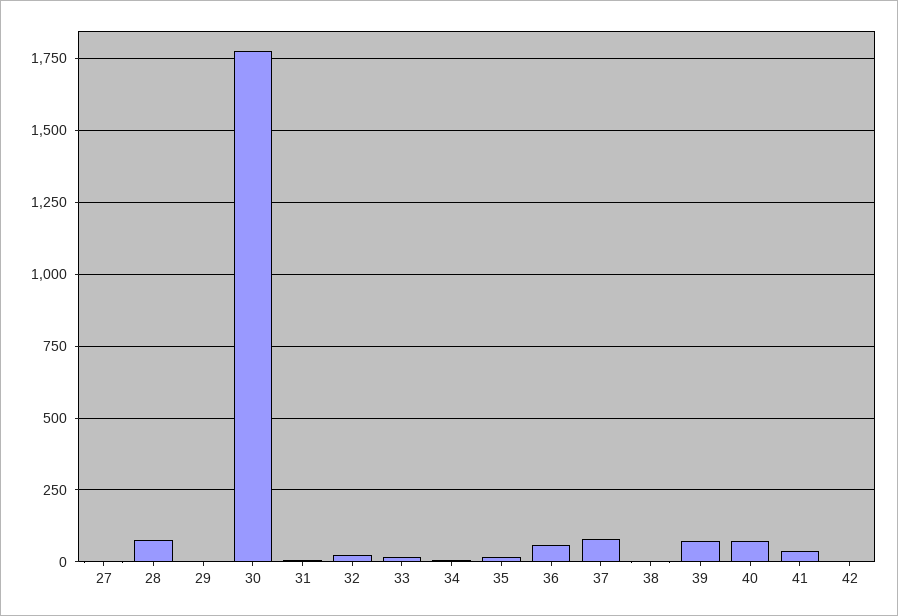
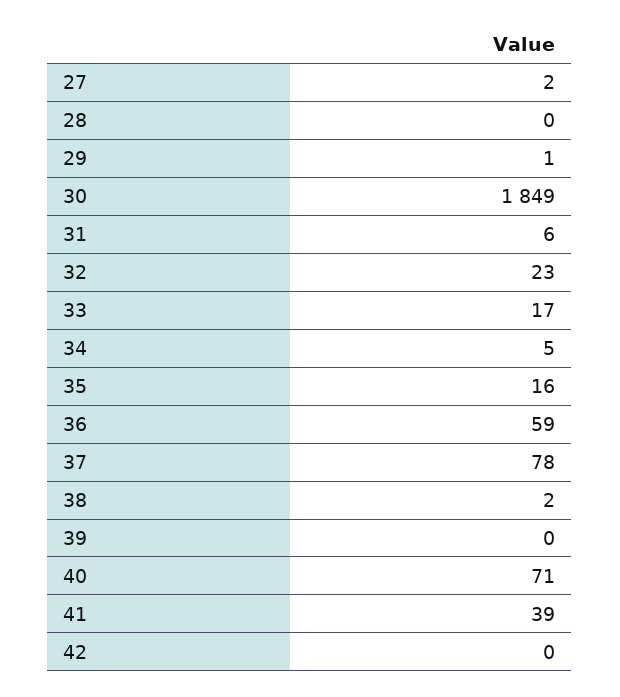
  {
    "27": 2,
-   "28": 75,
+   "28": 0,
    "29": 1,
-   "30": 1775,
+   "30": 1849,
    "31": 6,
    "32": 23,
    "33": 17,
    "34": 5,
    "35": 16,
    "36": 59,
    "37": 78,
    "38": 2,
-   "39": 75,
+   "39": 0,
    "40": 71,
    "41": 39,
    "42": 0
  }

